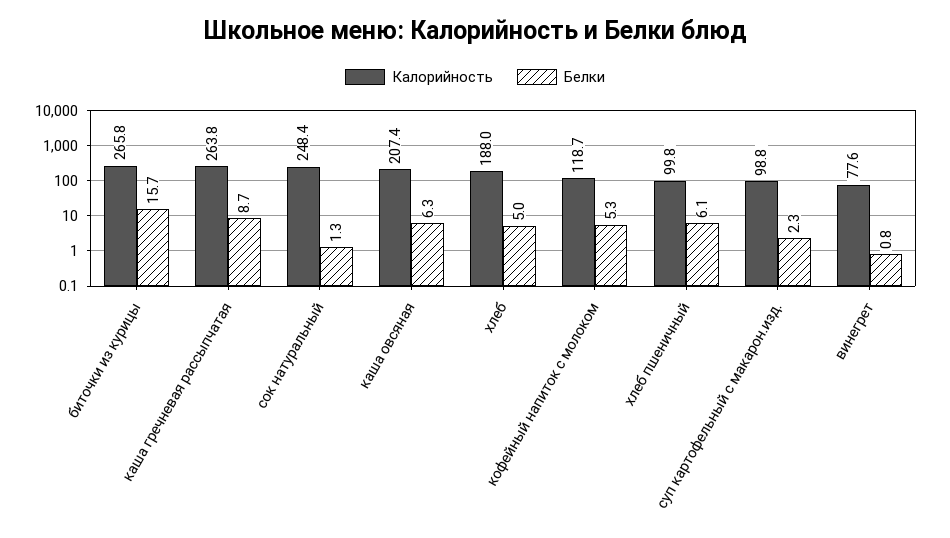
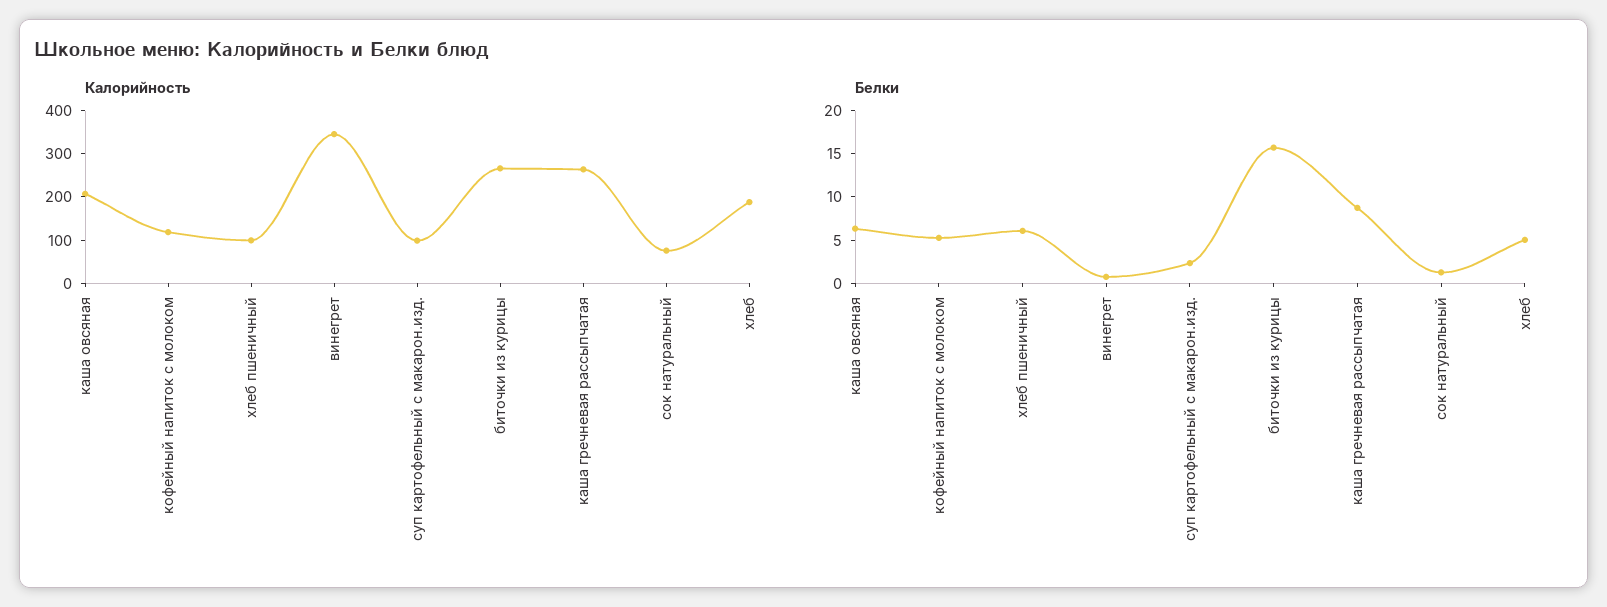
  {
    "Калорийность": {
      "биточки из курицы": 265.8,
      "каша гречневая рассыпчатая": 263.8,
-     "сок натуральный": 248.4,
+     "сок натуральный": 80,
      "каша овсяная": 207.4,
      "хлеб": 188,
      "кофейный напиток с молоком": 118.7,
      "хлеб пшеничный": 99.8,
      "суп картофельный с макарон.изд.": 98.8,
-     "винегрет": 77.6
+     "винегрет": 340
    },
    "Белки": {
      "биточки из курицы": 15.7,
      "каша гречневая рассыпчатая": 8.7,
      "сок натуральный": 1.3,
      "каша овсяная": 6.3,
      "хлеб": 5,
      "кофейный напиток с молоком": 5.3,
      "хлеб пшеничный": 6.1,
      "суп картофельный с макарон.изд.": 2.3,
      "винегрет": 0.8
    }
  }

